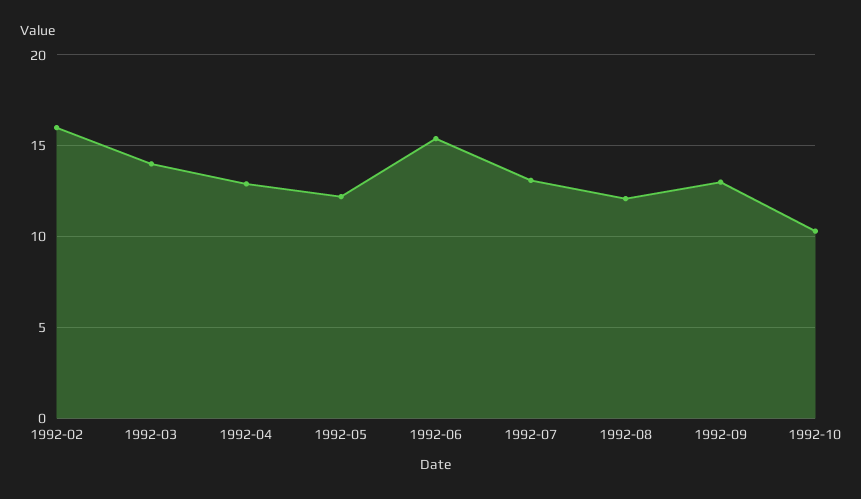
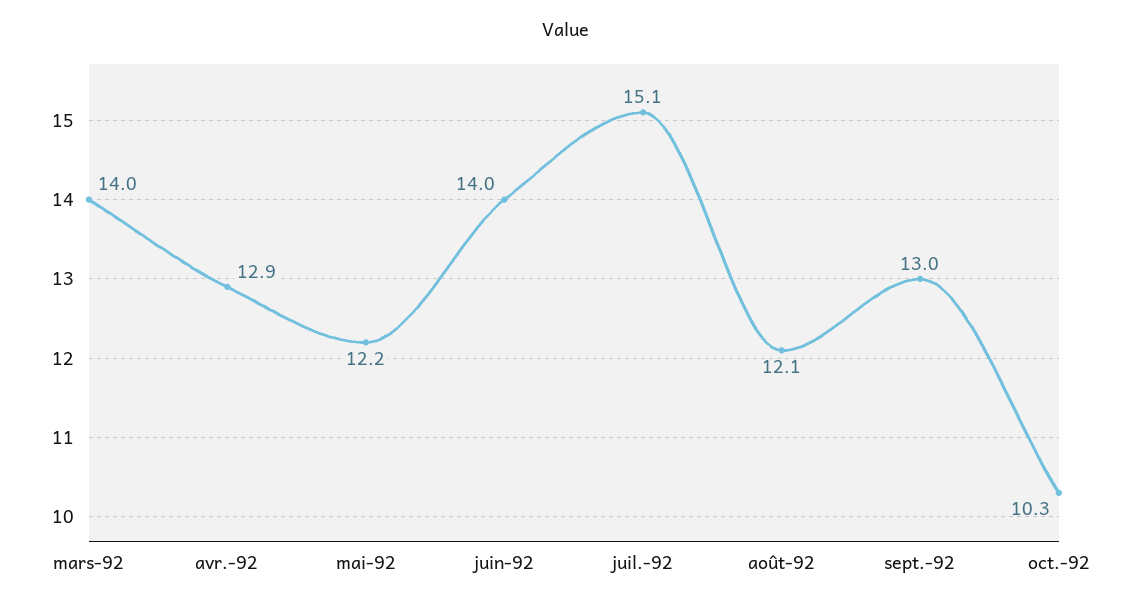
  {
-   "1992-02": 16,
    "1992-03": 14,
    "1992-04": 12.9,
    "1992-05": 12.2,
-   "1992-06": 15.5,
+   "1992-06": 14,
-   "1992-07": 13,
+   "1992-07": 15.1,
    "1992-08": 12.1,
    "1992-09": 13,
    "1992-10": 10.3
  }

